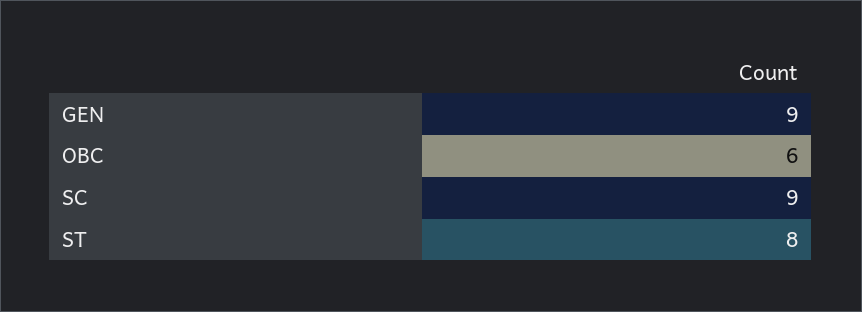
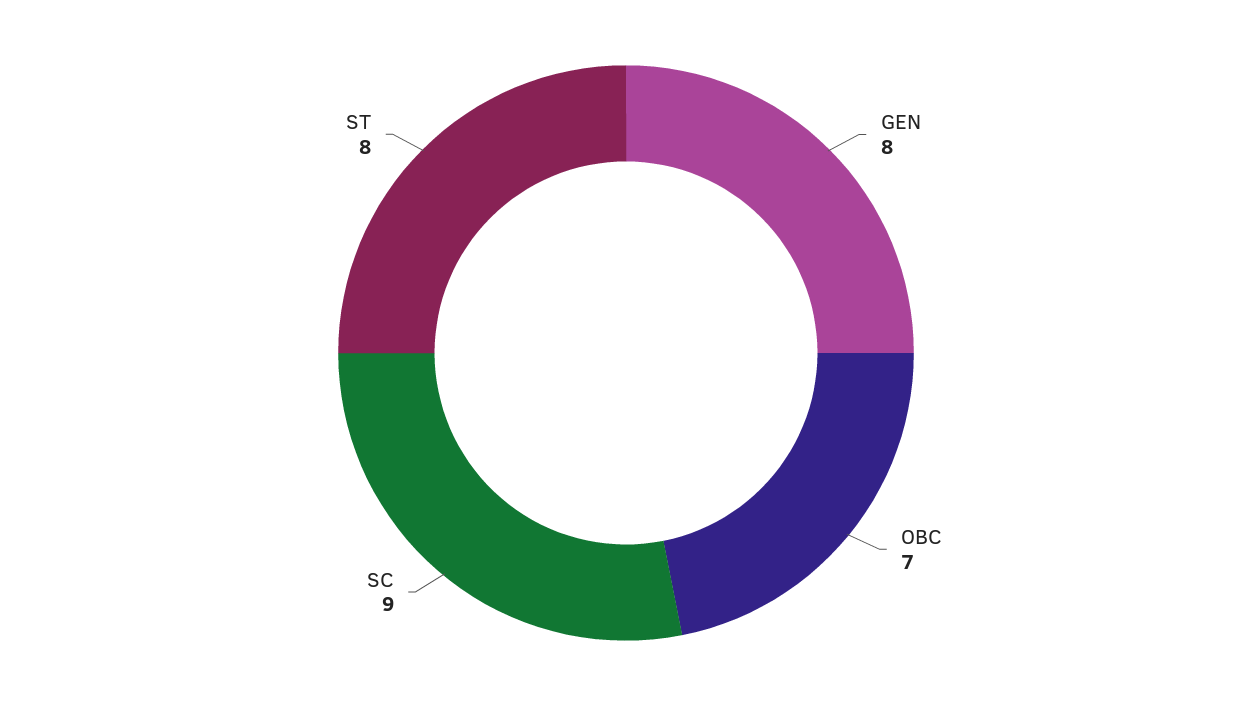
  {
-   "GEN": 9,
+   "GEN": 8,
-   "OBC": 6,
+   "OBC": 7,
    "SC": 9,
    "ST": 8
  }

